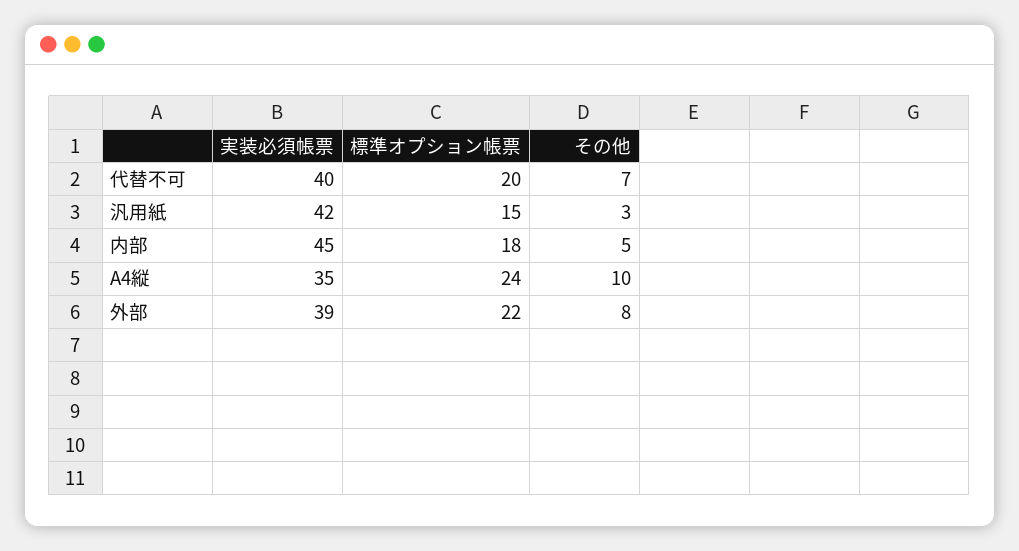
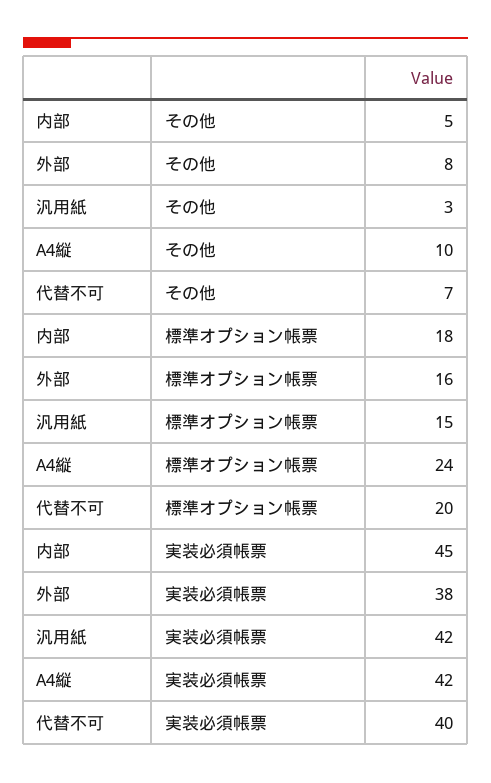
  {
    "実装必須帳票": {
      "代替不可": 40,
      "汎用紙": 42,
      "内部": 45,
-     "A4縦": 35,
+     "A4縦": 42,
-     "外部": 39
+     "外部": 38
    },
    "標準オプション帳票": {
      "代替不可": 20,
      "汎用紙": 15,
      "内部": 18,
      "A4縦": 24,
-     "外部": 22
+     "外部": 16
    },
    "その他": {
      "代替不可": 7,
      "汎用紙": 3,
      "内部": 5,
      "A4縦": 10,
      "外部": 8
    }
  }

